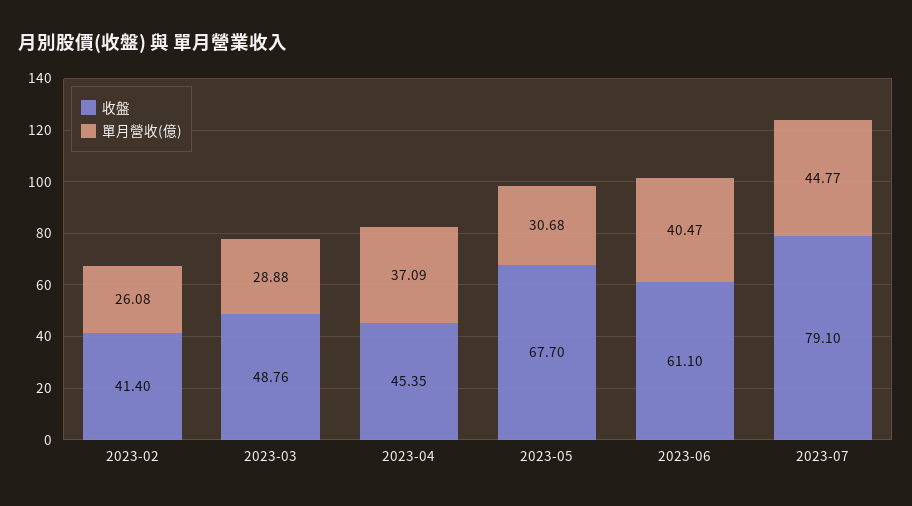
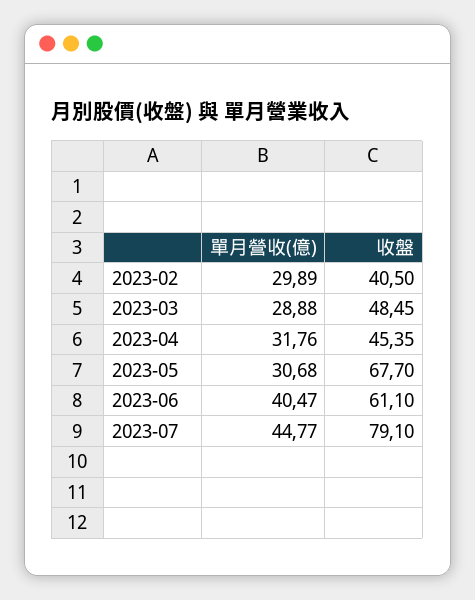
  {
    "收盤": {
-     "2023-02": 41.4,
+     "2023-02": 40.5,
-     "2023-03": 48.76,
+     "2023-03": 48.45,
      "2023-04": 45.35,
      "2023-05": 67.7,
      "2023-06": 61.1,
      "2023-07": 79.1
    },
    "單月營收(億)": {
-     "2023-02": 26.08,
+     "2023-02": 29.89,
      "2023-03": 28.88,
-     "2023-04": 37.09,
+     "2023-04": 31.76,
      "2023-05": 30.68,
      "2023-06": 40.47,
      "2023-07": 44.77
    }
  }

